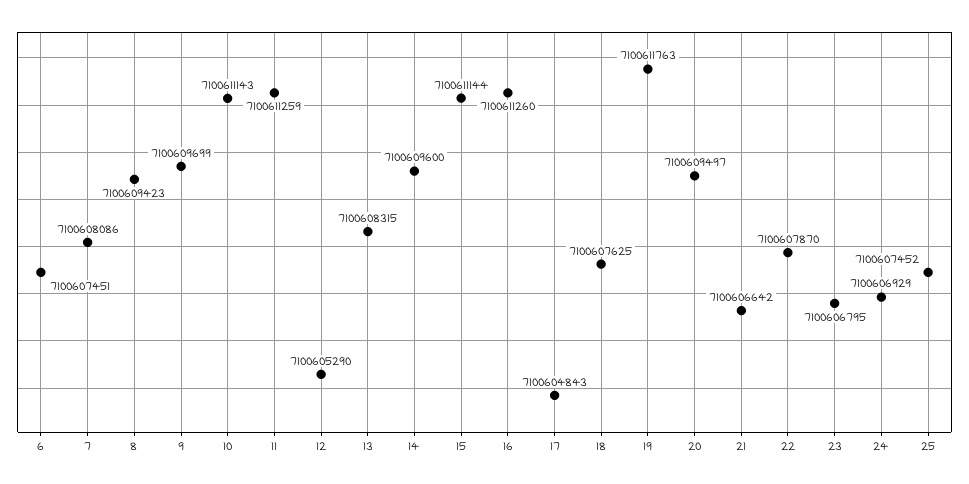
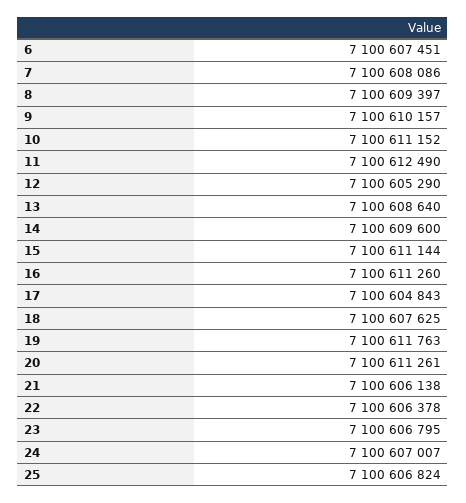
  {
    "6": 7100607451,
    "7": 7100608086,
-   "8": 7100609423,
+   "8": 7100609397,
-   "9": 7100609699,
+   "9": 7100610157,
-   "10": 7100611143,
+   "10": 7100611152,
-   "11": 7100611259,
+   "11": 7100612490,
    "12": 7100605290,
-   "13": 7100608315,
+   "13": 7100608640,
    "14": 7100609600,
    "15": 7100611144,
    "16": 7100611260,
    "17": 7100604843,
    "18": 7100607625,
    "19": 7100611763,
-   "20": 7100609497,
+   "20": 7100611261,
-   "21": 7100606642,
+   "21": 7100606138,
-   "22": 7100607870,
+   "22": 7100606378,
    "23": 7100606795,
-   "24": 7100606929,
+   "24": 7100607007,
-   "25": 7100607452
+   "25": 7100606824
  }

